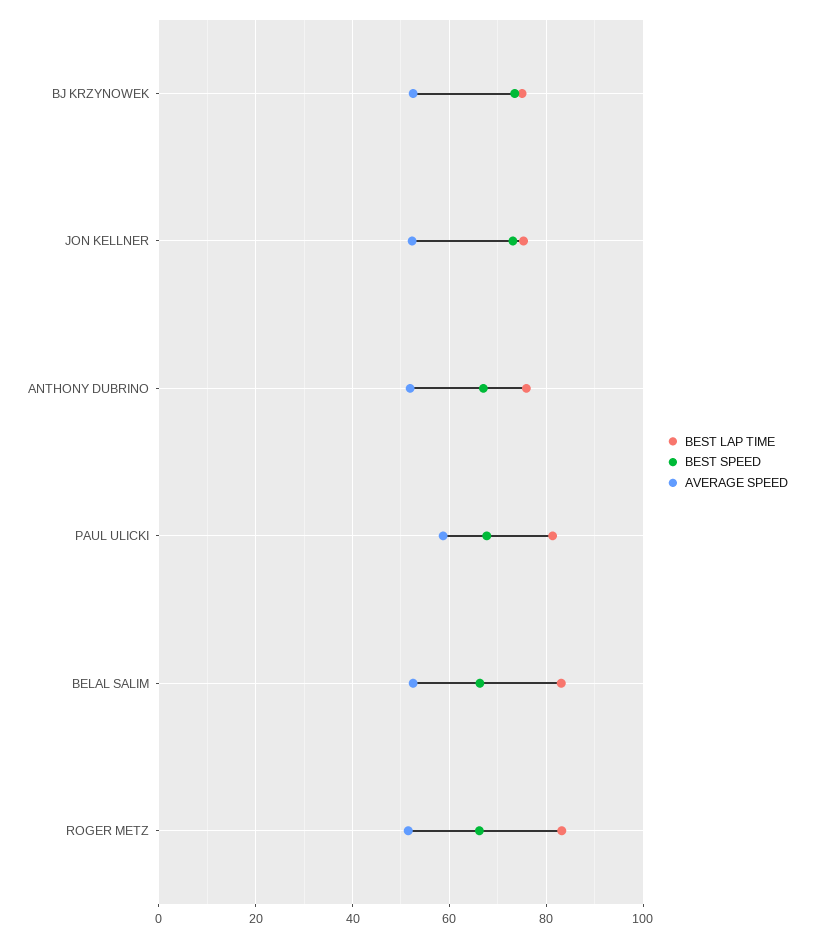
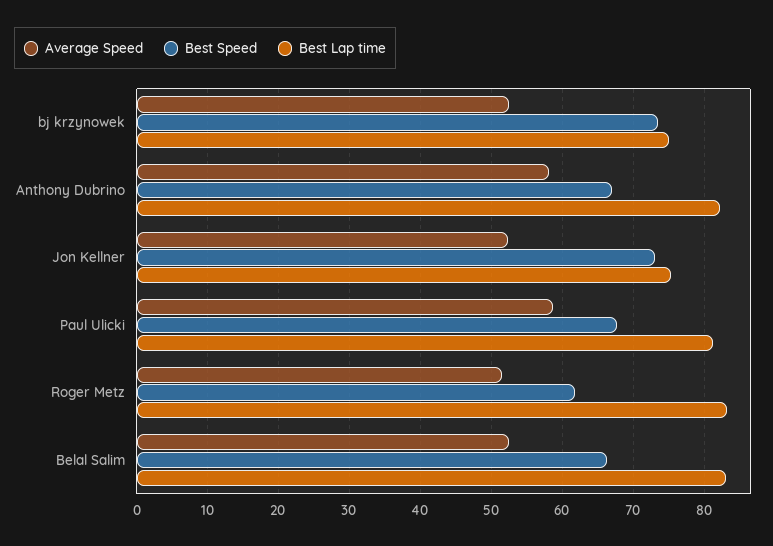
  {
    "BEST LAP TIME": {
      "BJ KRZYNOWEK": 75,
      "JON KELLNER": 75,
-     "ANTHONY DUBRINO": 76,
+     "ANTHONY DUBRINO": 82,
      "PAUL ULICKI": 81,
      "BELAL SALIM": 83,
      "ROGER METZ": 83
    },
    "BEST SPEED": {
      "BJ KRZYNOWEK": 74,
      "JON KELLNER": 73,
      "ANTHONY DUBRINO": 67,
      "PAUL ULICKI": 68,
      "BELAL SALIM": 66,
-     "ROGER METZ": 66
+     "ROGER METZ": 62
    },
    "AVERAGE SPEED": {
      "BJ KRZYNOWEK": 53,
      "JON KELLNER": 52,
-     "ANTHONY DUBRINO": 52,
+     "ANTHONY DUBRINO": 58,
      "PAUL ULICKI": 59,
      "BELAL SALIM": 53,
      "ROGER METZ": 52
    }
  }

